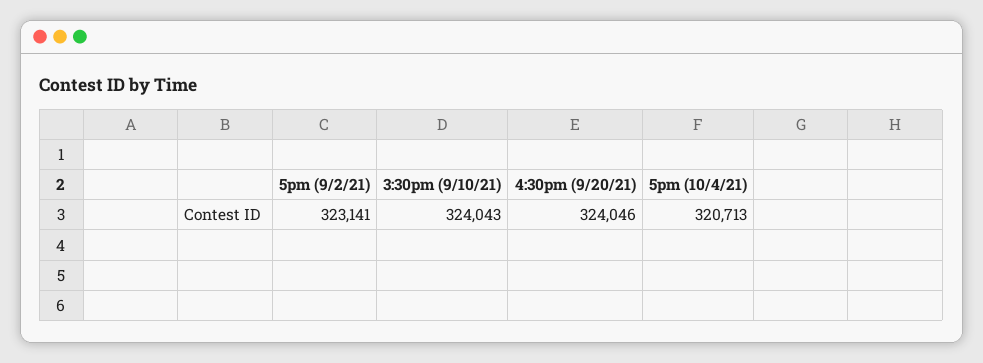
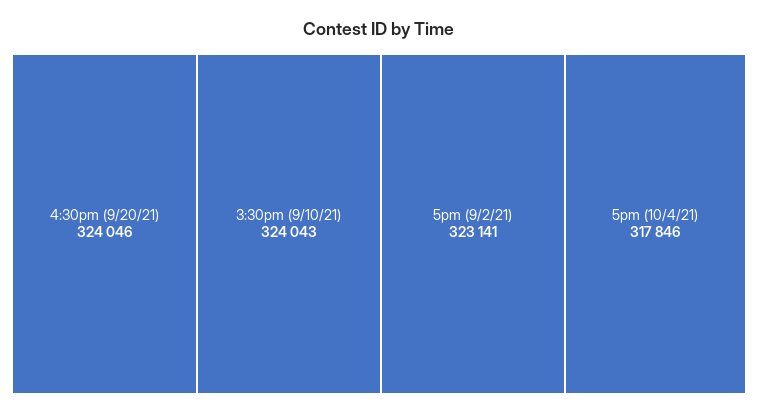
  {
    "5pm (9/2/21)": 323141,
    "3:30pm (9/10/21)": 324043,
    "4:30pm (9/20/21)": 324046,
-   "5pm (10/4/21)": 320713
+   "5pm (10/4/21)": 317846
  }

